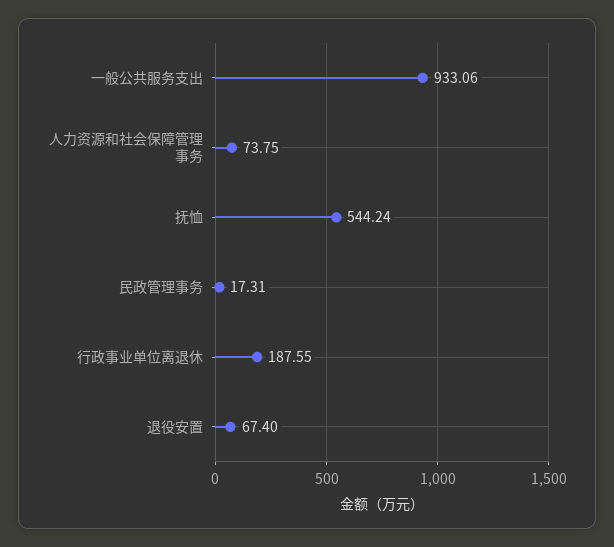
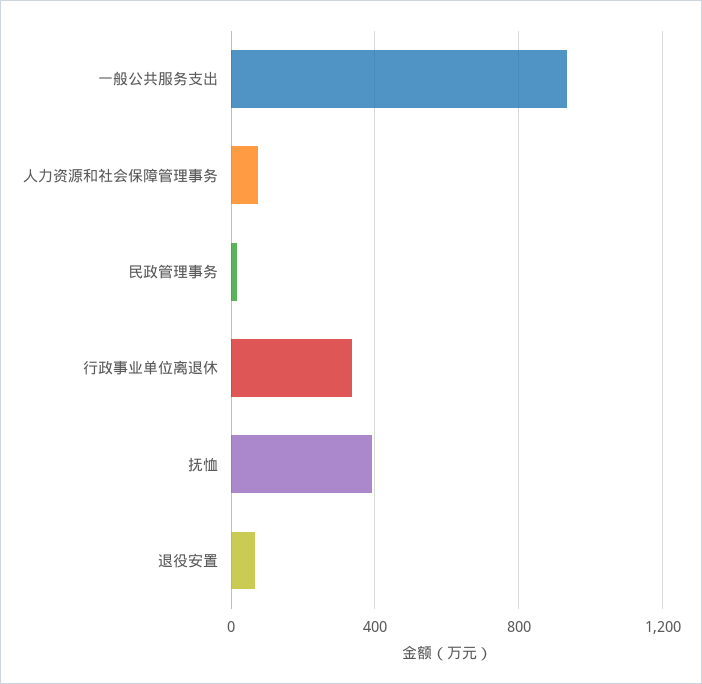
  {
    "一般公共服务支出": 933.06,
    "人力资源和社会保障管理事务": 73.75,
-   "抚恤": 544.24,
+   "抚恤": 400,
    "民政管理事务": 17.31,
-   "行政事业单位离退休": 187.55,
+   "行政事业单位离退休": 350,
    "退役安置": 67.4
  }

